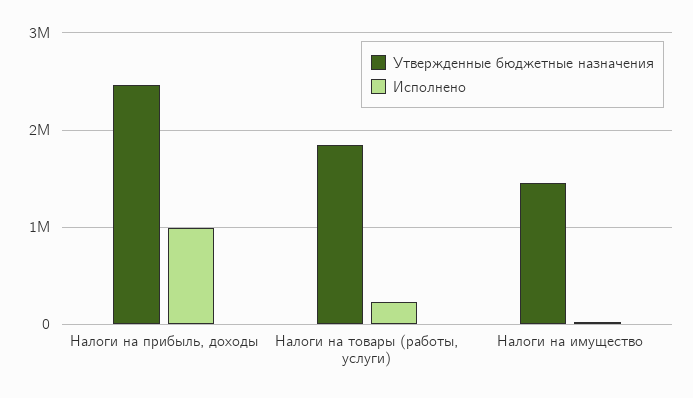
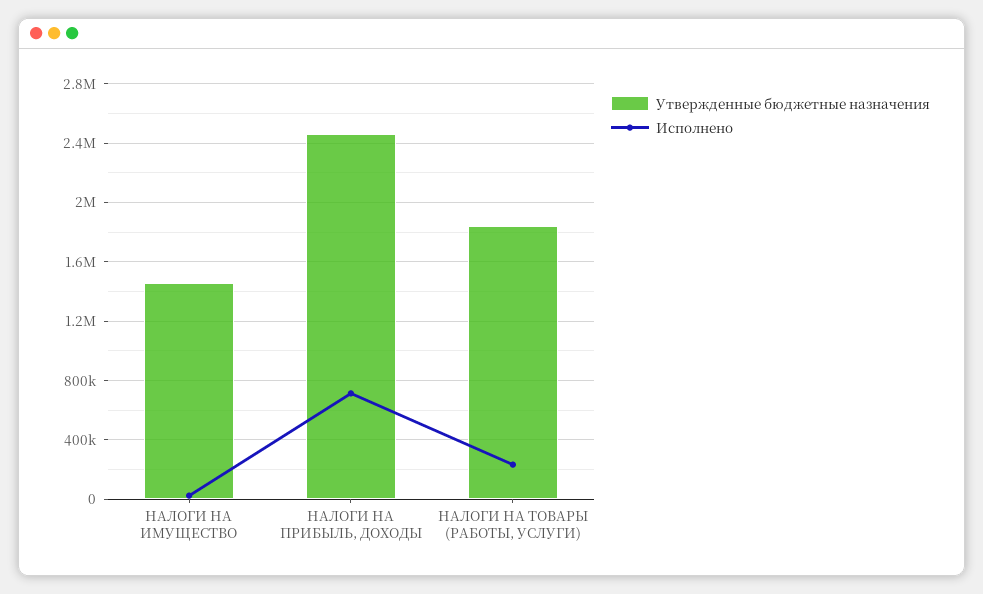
  {
    "Утвержденные бюджетные назначения": {
      "Налоги на прибыль, доходы": 2450000,
      "Налоги на товары (работы, услуги)": 1850000,
      "Налоги на имущество": 1450000
    },
    "Исполнено": {
-     "Налоги на прибыль, доходы": 1000000,
+     "Налоги на прибыль, доходы": 700000,
      "Налоги на товары (работы, услуги)": 250000,
      "Налоги на имущество": 50000
    }
  }

